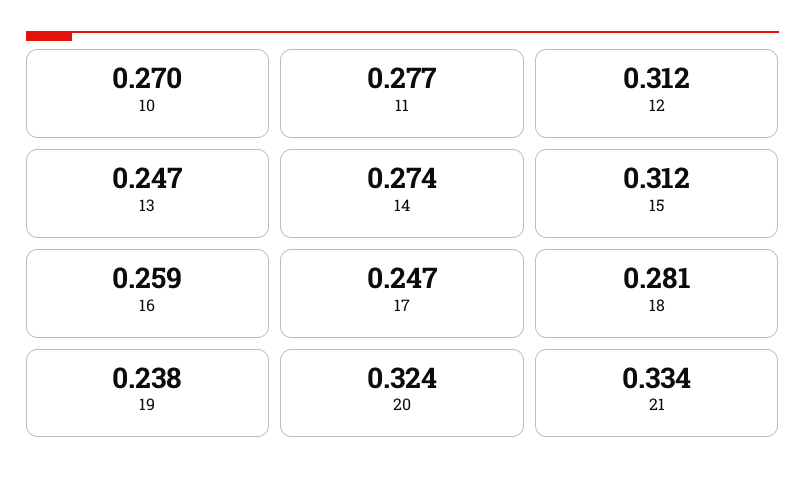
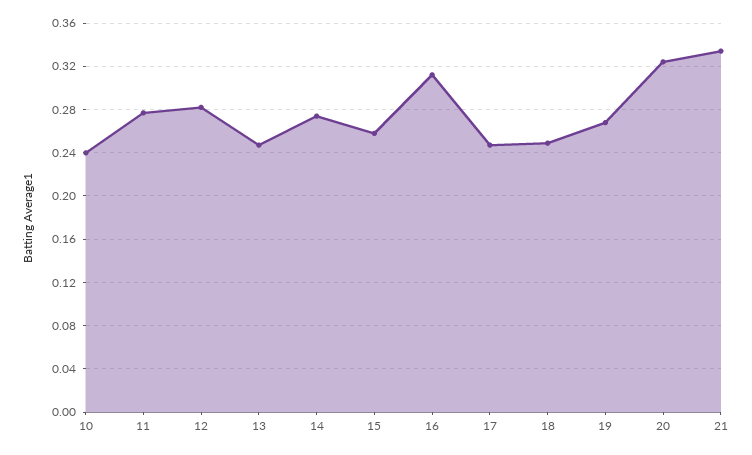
  {
-   "10": 0.27,
+   "10": 0.24,
    "11": 0.277,
-   "12": 0.312,
+   "12": 0.28,
    "13": 0.247,
    "14": 0.274,
-   "15": 0.312,
+   "15": 0.26,
-   "16": 0.259,
+   "16": 0.31,
    "17": 0.247,
-   "18": 0.281,
+   "18": 0.25,
-   "19": 0.238,
+   "19": 0.27,
    "20": 0.324,
    "21": 0.334
  }

